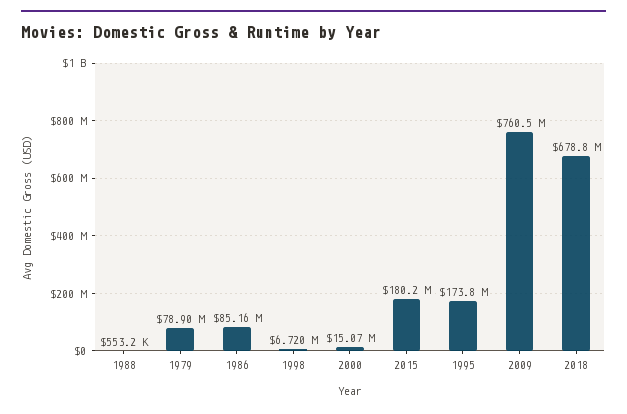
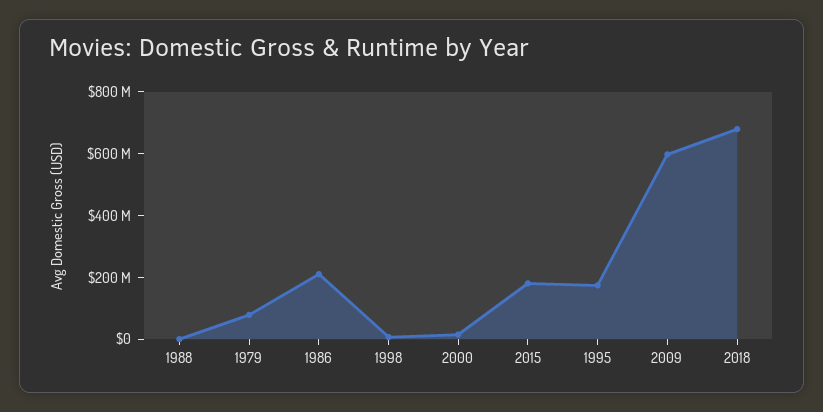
  {
    "1988": 553200,
    "1979": 78900000,
-   "1986": 85160000,
+   "1986": 200000000,
    "1998": 6720000,
    "2000": 15070000,
    "2015": 180200000,
    "1995": 173800000,
-   "2009": 760500000,
+   "2009": 600000000,
    "2018": 678800000
  }

